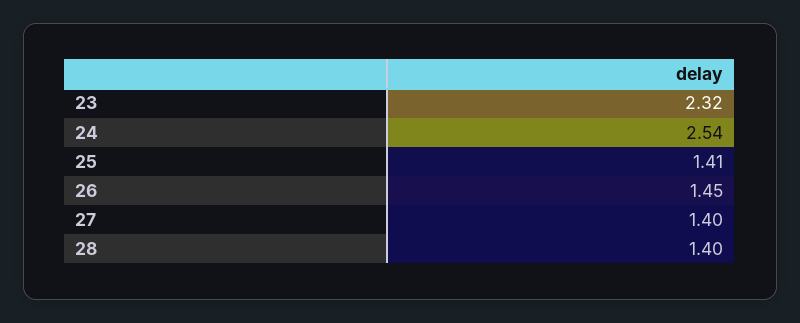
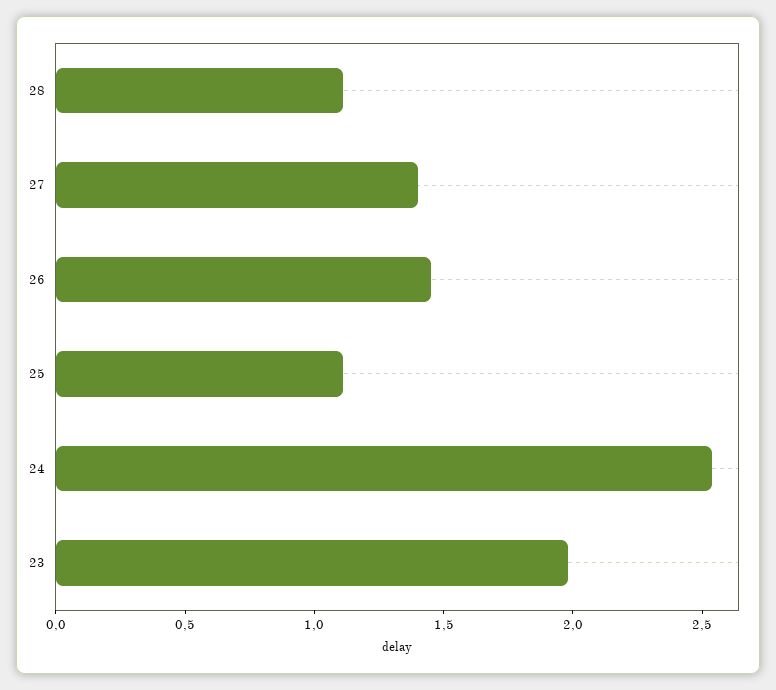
  {
-   "23": 2.32,
+   "23": 2,
    "24": 2.54,
-   "25": 1.41,
+   "25": 1.1,
    "26": 1.45,
    "27": 1.4,
-   "28": 1.4
+   "28": 1.1
  }

